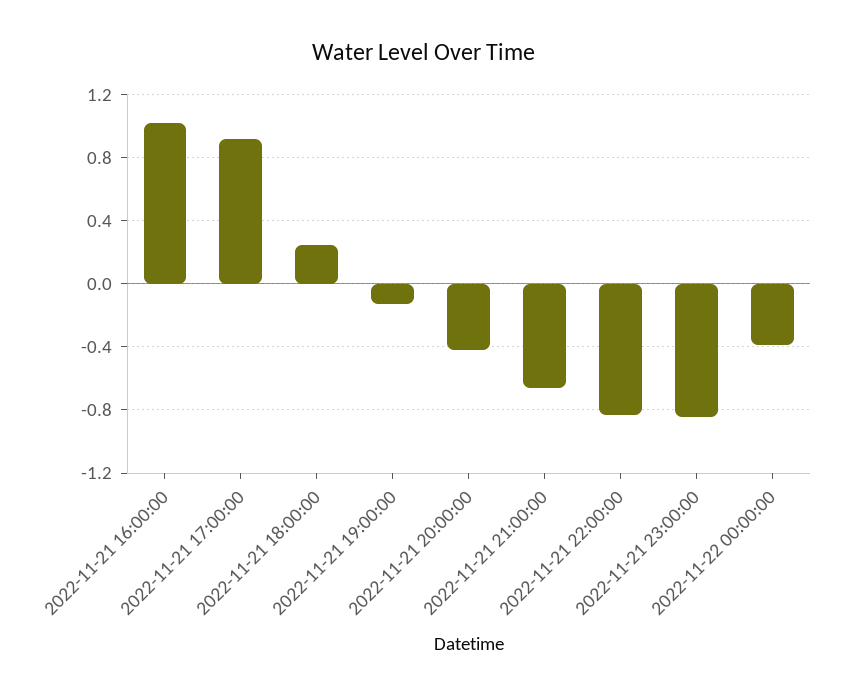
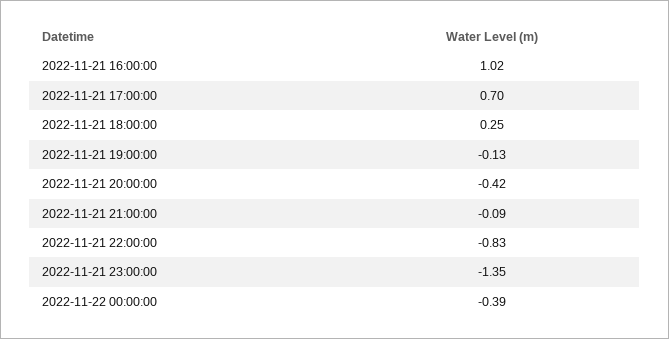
  {
    "2022-11-21 16:00:00": 1.02,
-   "2022-11-21 17:00:00": 0.9,
+   "2022-11-21 17:00:00": 0.7,
    "2022-11-21 18:00:00": 0.25,
    "2022-11-21 19:00:00": -0.13,
    "2022-11-21 20:00:00": -0.42,
-   "2022-11-21 21:00:00": -0.65,
+   "2022-11-21 21:00:00": -0.09,
    "2022-11-21 22:00:00": -0.83,
-   "2022-11-21 23:00:00": -0.85,
+   "2022-11-21 23:00:00": -1.35,
    "2022-11-22 00:00:00": -0.39
  }

